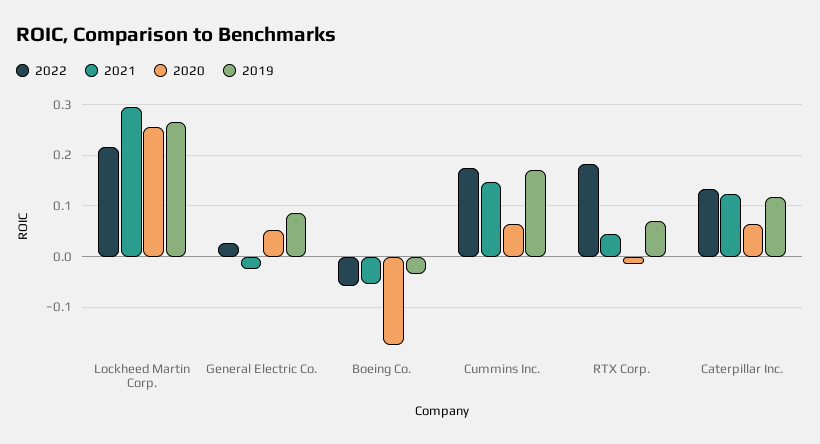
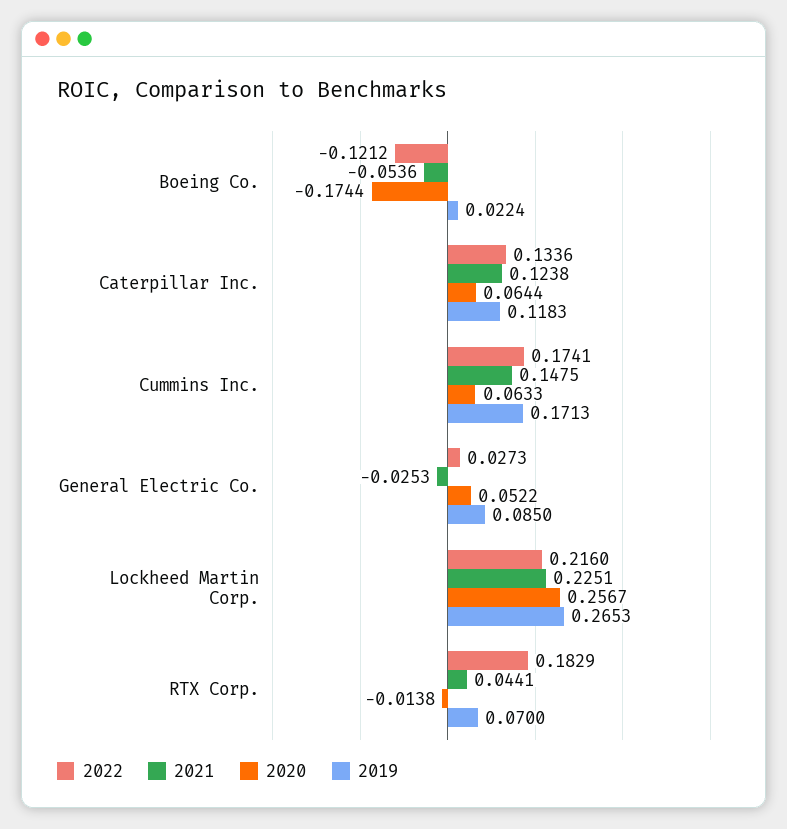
  {
    "2022": {
      "Lockheed Martin Corp.": 0.216,
      "General Electric Co.": 0.0273,
-     "Boeing Co.": -0.06,
+     "Boeing Co.": -0.1212,
      "Cummins Inc.": 0.1741,
      "RTX Corp.": 0.1829,
      "Caterpillar Inc.": 0.1336
    },
    "2021": {
-     "Lockheed Martin Corp.": 0.3,
+     "Lockheed Martin Corp.": 0.2251,
      "General Electric Co.": -0.0253,
      "Boeing Co.": -0.0536,
      "Cummins Inc.": 0.1475,
      "RTX Corp.": 0.0441,
      "Caterpillar Inc.": 0.1238
    },
    "2020": {
      "Lockheed Martin Corp.": 0.2567,
      "General Electric Co.": 0.0522,
      "Boeing Co.": -0.1744,
      "Cummins Inc.": 0.0633,
      "RTX Corp.": -0.0138,
      "Caterpillar Inc.": 0.0644
    },
    "2019": {
      "Lockheed Martin Corp.": 0.2653,
      "General Electric Co.": 0.085,
-     "Boeing Co.": -0.04,
+     "Boeing Co.": 0.0224,
      "Cummins Inc.": 0.1713,
      "RTX Corp.": 0.07,
      "Caterpillar Inc.": 0.1183
    }
  }

